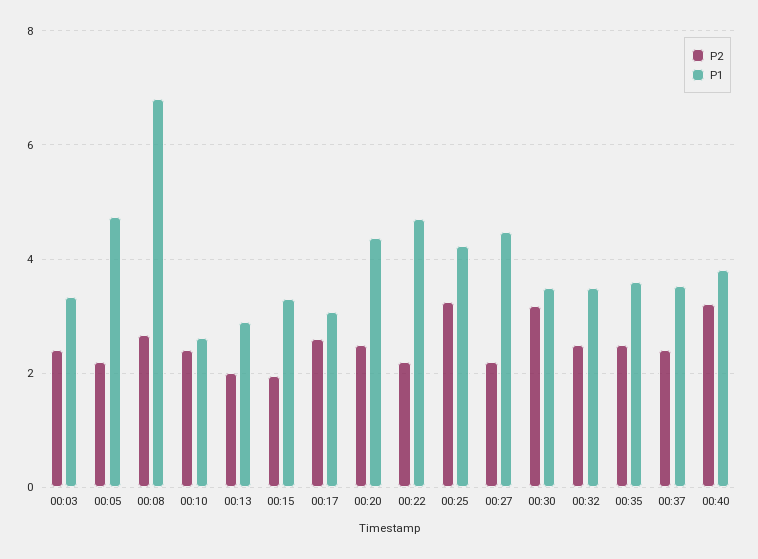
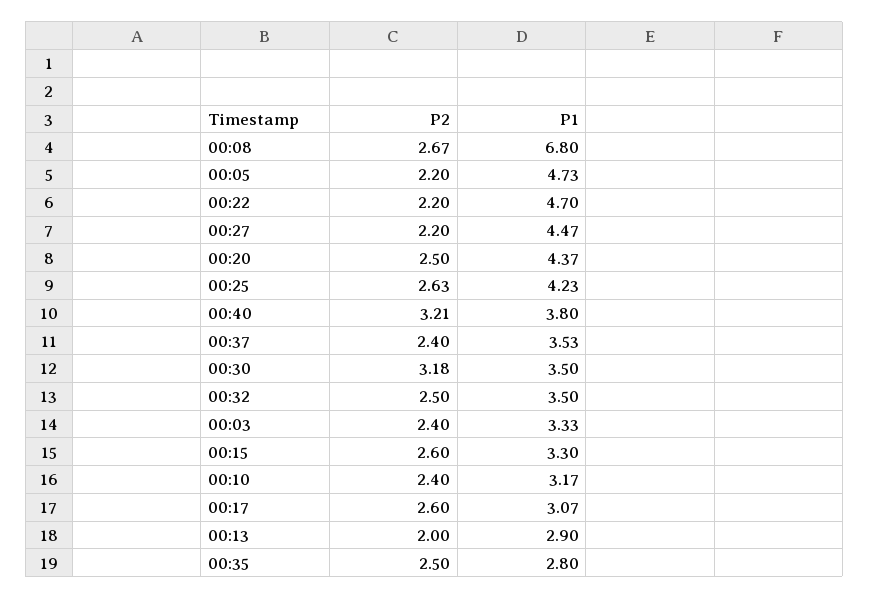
  {
    "P2": {
      "00:03": 2.4,
      "00:05": 2.2,
      "00:08": 2.67,
      "00:10": 2.4,
      "00:13": 2,
-     "00:15": 2,
+     "00:15": 2.6,
      "00:17": 2.6,
      "00:20": 2.5,
      "00:22": 2.2,
-     "00:25": 3.2,
+     "00:25": 2.63,
      "00:27": 2.2,
      "00:30": 3.18,
      "00:32": 2.5,
      "00:35": 2.5,
      "00:37": 2.4,
      "00:40": 3.21
    },
    "P1": {
      "00:03": 3.33,
      "00:05": 4.73,
      "00:08": 6.8,
-     "00:10": 2.6,
+     "00:10": 3.17,
      "00:13": 2.9,
      "00:15": 3.3,
      "00:17": 3.07,
      "00:20": 4.37,
      "00:22": 4.7,
      "00:25": 4.23,
      "00:27": 4.47,
      "00:30": 3.5,
      "00:32": 3.5,
-     "00:35": 3.6,
+     "00:35": 2.8,
      "00:37": 3.53,
      "00:40": 3.8
    }
  }

